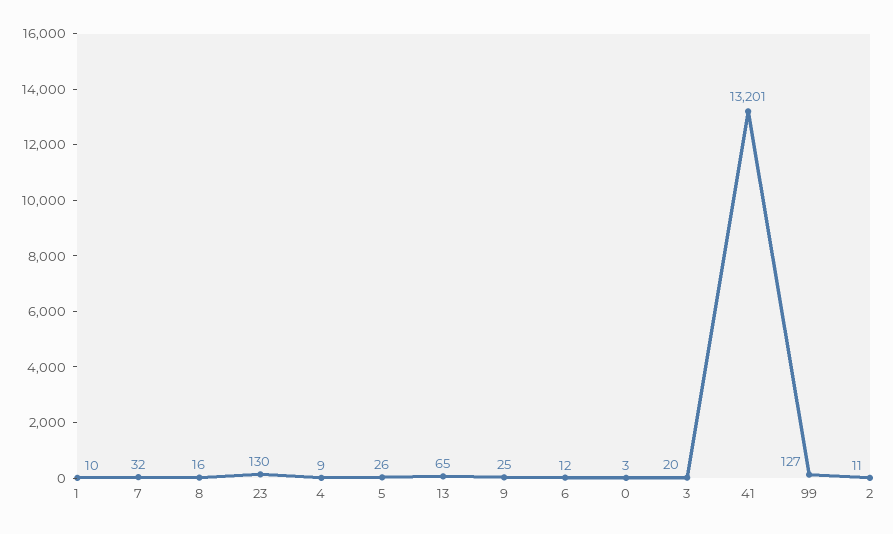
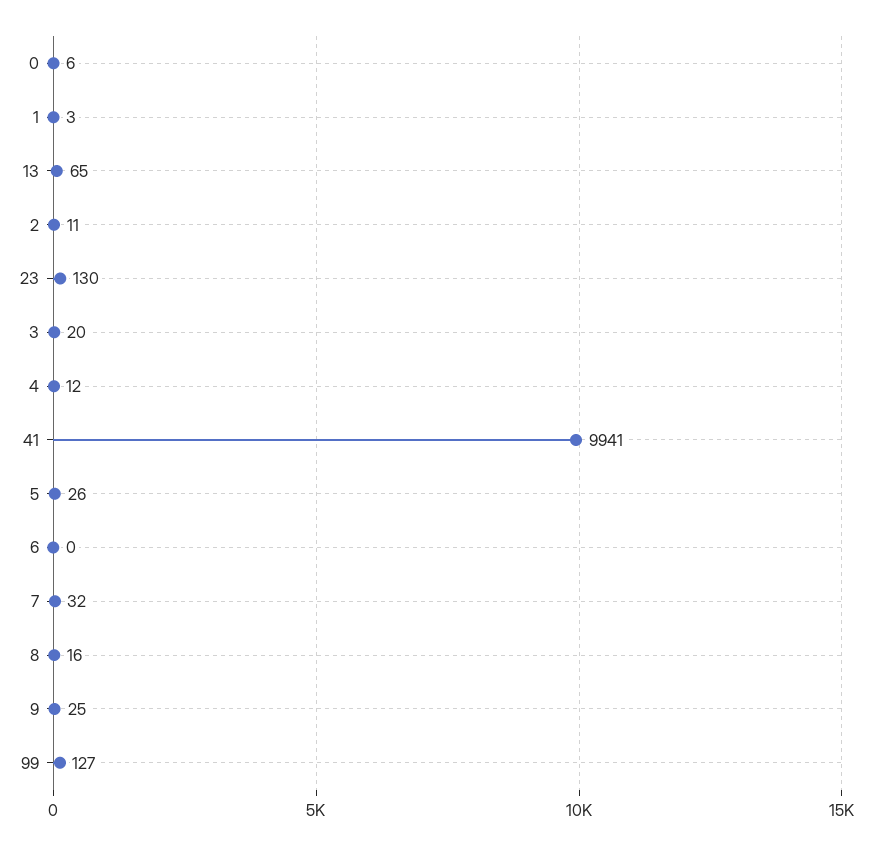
  {
-   "1": 10,
+   "1": 3,
    "7": 32,
    "8": 16,
    "23": 130,
-   "4": 9,
+   "4": 12,
    "5": 26,
    "13": 65,
    "9": 25,
-   "6": 12,
+   "6": 0,
-   "0": 3,
+   "0": 6,
    "3": 20,
-   "41": 13201,
+   "41": 9941,
    "99": 127,
    "2": 11
  }

